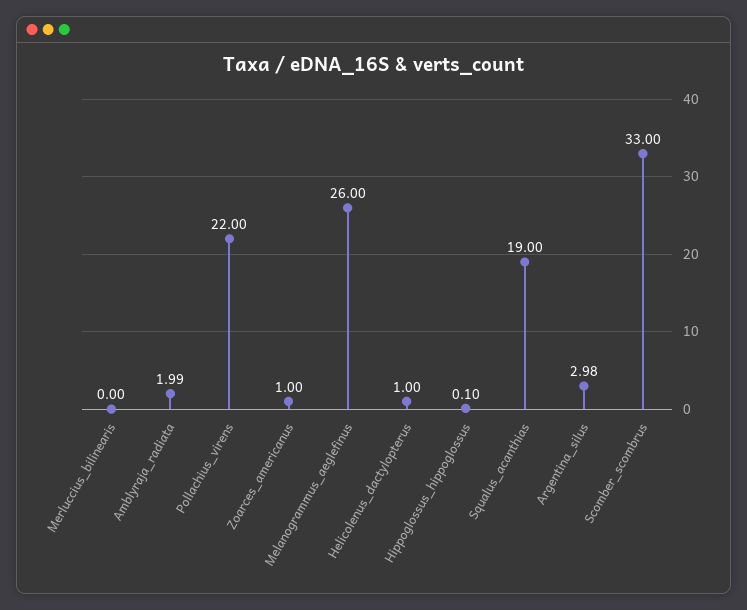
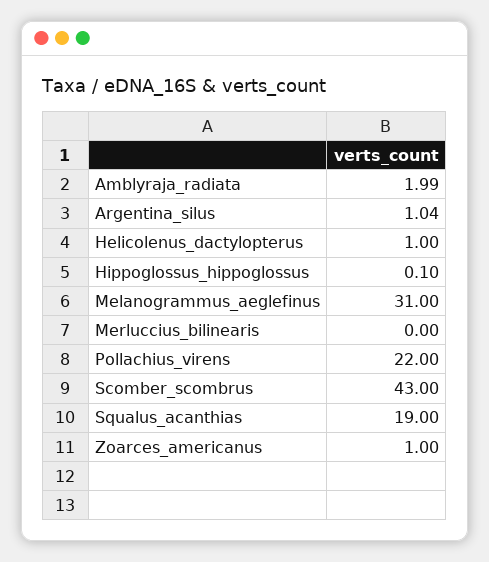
  {
    "Merluccius_bilinearis": 0,
    "Amblyraja_radiata": 1.99,
    "Pollachius_virens": 22,
    "Zoarces_americanus": 1,
-   "Melanogrammus_aeglefinus": 26,
+   "Melanogrammus_aeglefinus": 31,
    "Helicolenus_dactylopterus": 1,
    "Hippoglossus_hippoglossus": 0.1,
    "Squalus_acanthias": 19,
-   "Argentina_silus": 2.98,
+   "Argentina_silus": 1.04,
-   "Scomber_scombrus": 33
+   "Scomber_scombrus": 43
  }

